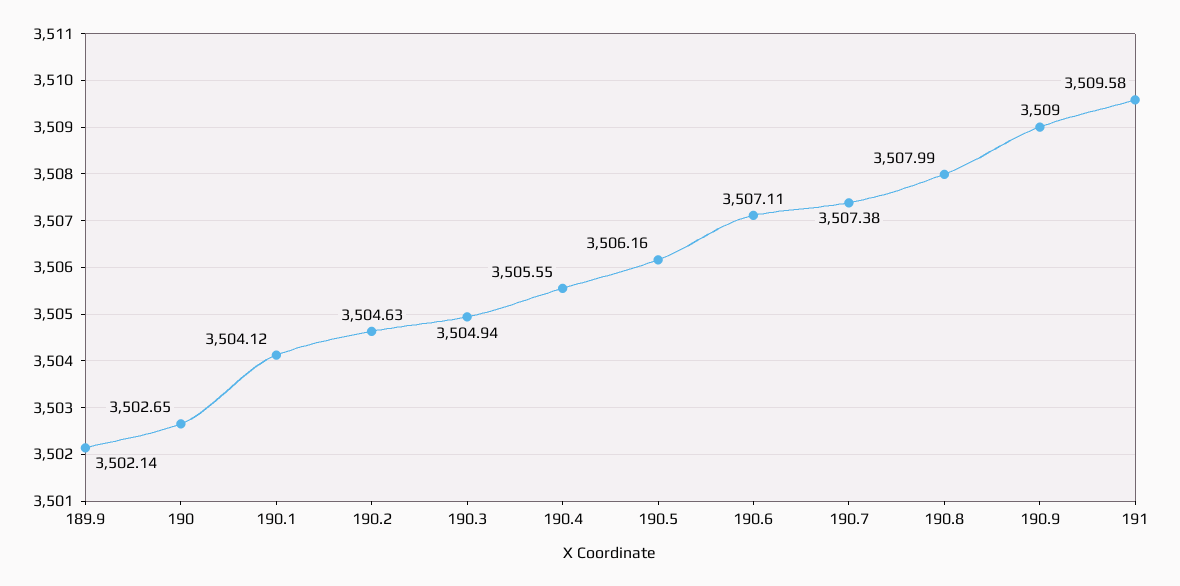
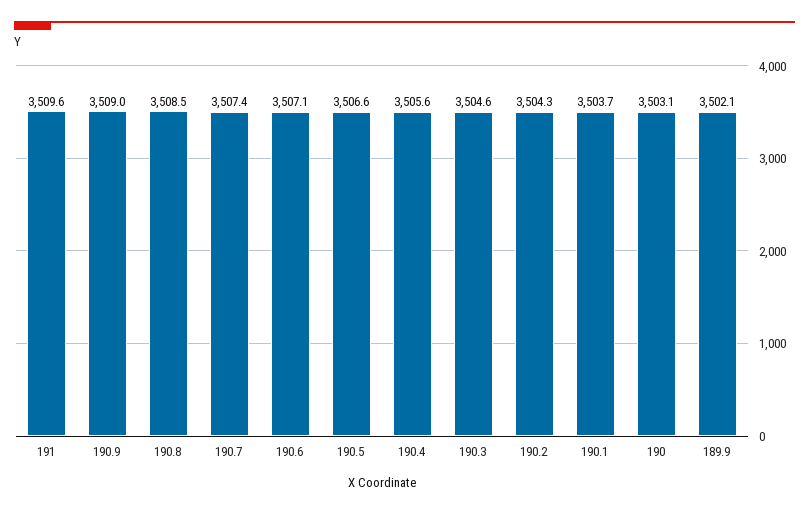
  {
    "189.9": 3502.14,
-   "190": 3502.65,
+   "190": 3503.1,
-   "190.1": 3504.12,
+   "190.1": 3503.7,
-   "190.2": 3504.63,
+   "190.2": 3504.3,
-   "190.3": 3504.94,
+   "190.3": 3504.6,
    "190.4": 3505.55,
-   "190.5": 3506.16,
+   "190.5": 3506.6,
    "190.6": 3507.11,
    "190.7": 3507.38,
-   "190.8": 3507.99,
+   "190.8": 3508.5,
    "190.9": 3509,
    "191": 3509.58
  }

